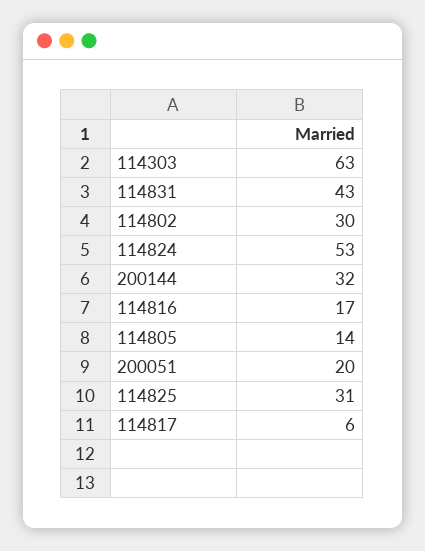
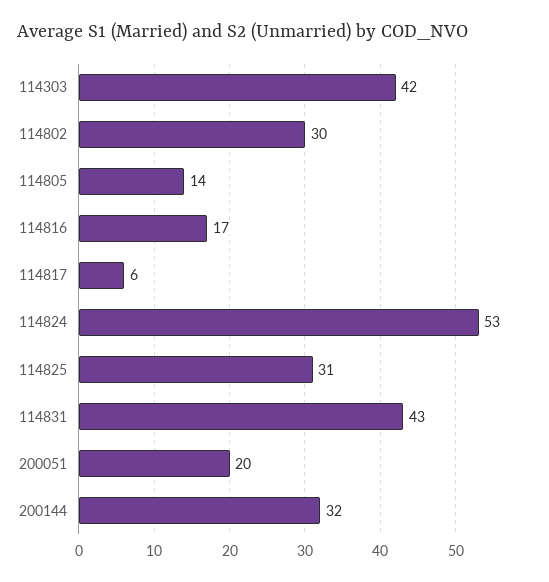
  {
-   "114303": 63,
+   "114303": 42,
    "114831": 43,
    "114802": 30,
    "114824": 53,
    "200144": 32,
    "114816": 17,
    "114805": 14,
    "200051": 20,
    "114825": 31,
    "114817": 6
  }

